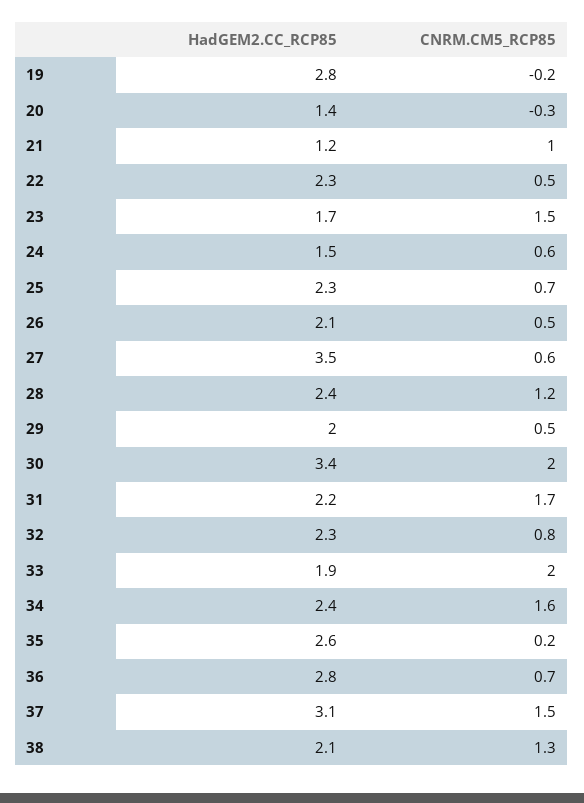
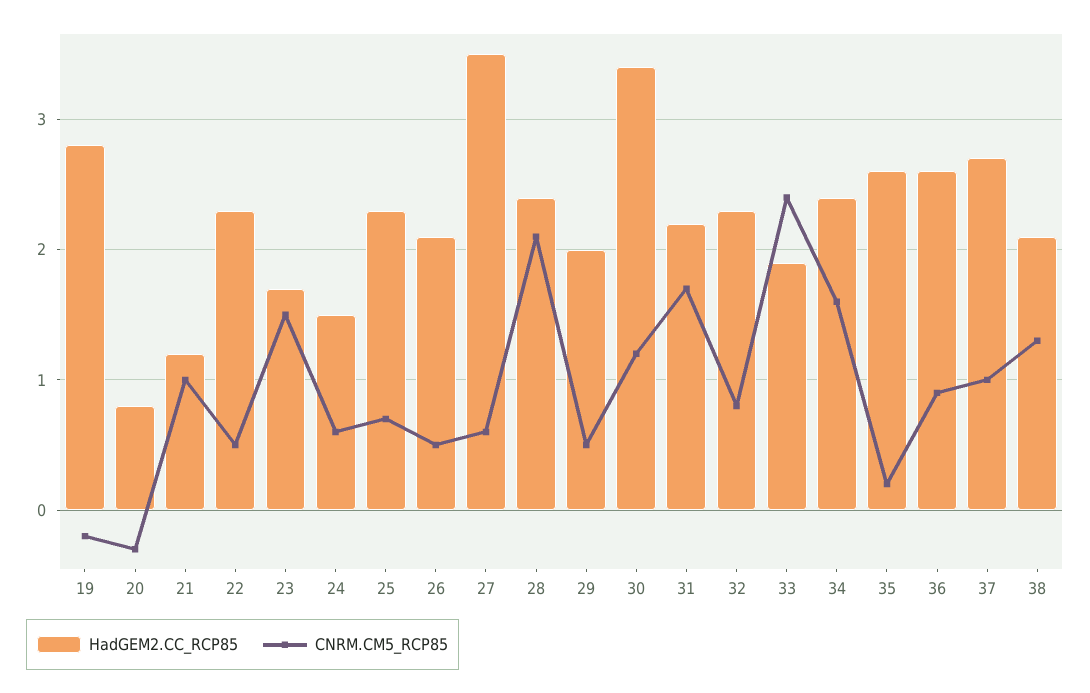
  {
    "HadGEM2.CC_RCP85": {
      "19": 2.8,
-     "20": 1.4,
+     "20": 0.8,
      "21": 1.2,
      "22": 2.3,
      "23": 1.7,
      "24": 1.5,
      "25": 2.3,
      "26": 2.1,
      "27": 3.5,
      "28": 2.4,
      "29": 2,
      "30": 3.4,
      "31": 2.2,
      "32": 2.3,
      "33": 1.9,
      "34": 2.4,
      "35": 2.6,
-     "36": 2.8,
+     "36": 2.6,
-     "37": 3.1,
+     "37": 2.7,
      "38": 2.1
    },
    "CNRM.CM5_RCP85": {
      "19": -0.2,
      "20": -0.3,
      "21": 1,
      "22": 0.5,
      "23": 1.5,
      "24": 0.6,
      "25": 0.7,
      "26": 0.5,
      "27": 0.6,
-     "28": 1.2,
+     "28": 2.1,
      "29": 0.5,
-     "30": 2,
+     "30": 1.2,
      "31": 1.7,
      "32": 0.8,
-     "33": 2,
+     "33": 2.4,
      "34": 1.6,
      "35": 0.2,
-     "36": 0.7,
+     "36": 0.9,
-     "37": 1.5,
+     "37": 1,
      "38": 1.3
    }
  }

